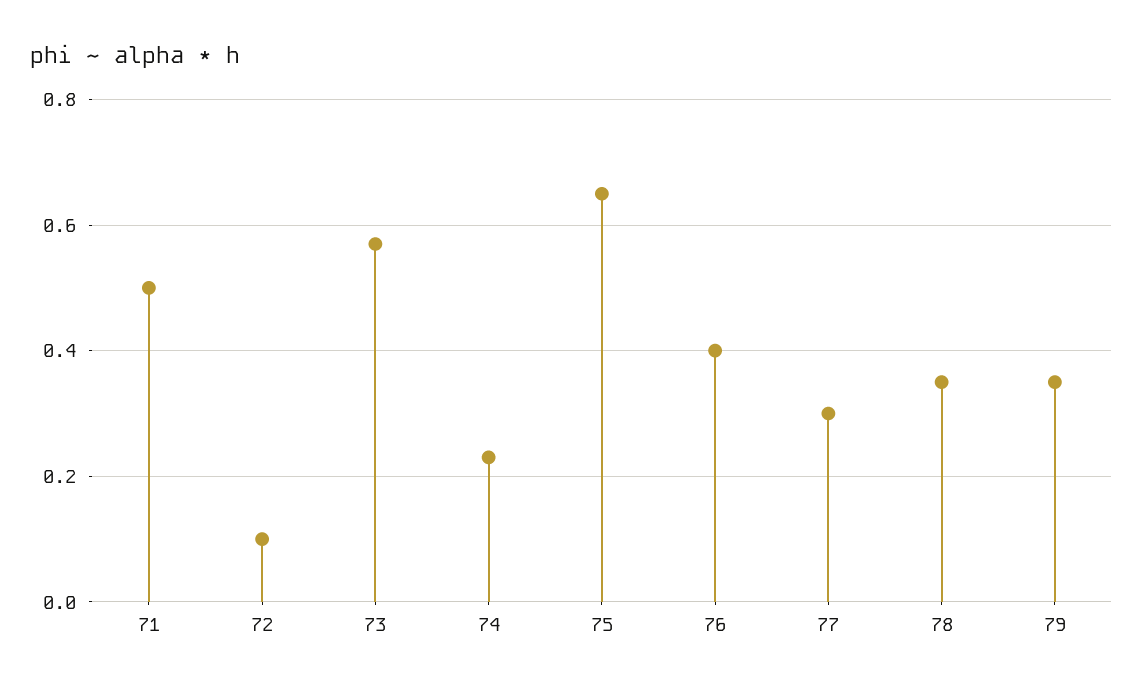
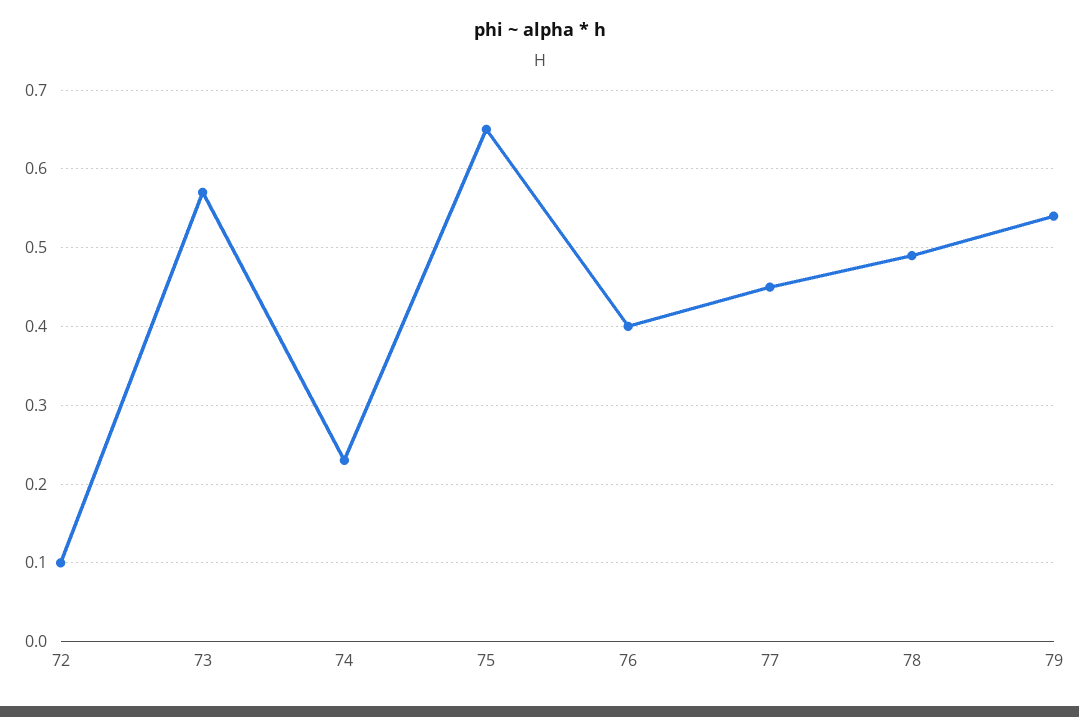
  {
-   "71": 0.5,
    "72": 0.1,
    "73": 0.57,
    "74": 0.23,
    "75": 0.65,
    "76": 0.4,
-   "77": 0.3,
+   "77": 0.45,
-   "78": 0.35,
+   "78": 0.49,
-   "79": 0.35
+   "79": 0.54
  }

